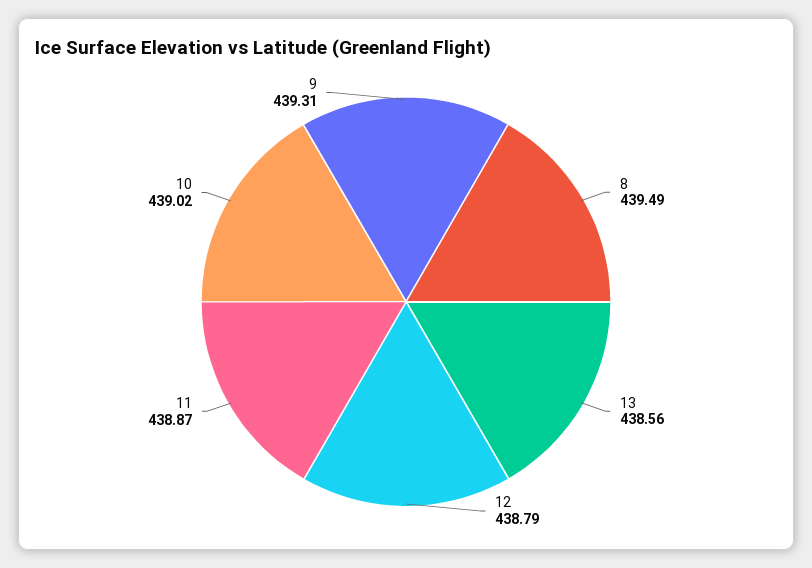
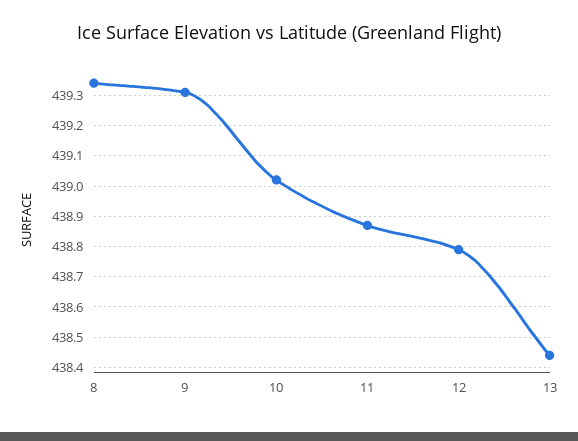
  {
-   "8": 439.49,
+   "8": 439.35,
-   "13": 438.56,
+   "13": 438.45,
    "12": 438.79,
    "11": 438.87,
    "10": 439.02,
    "9": 439.31
  }

